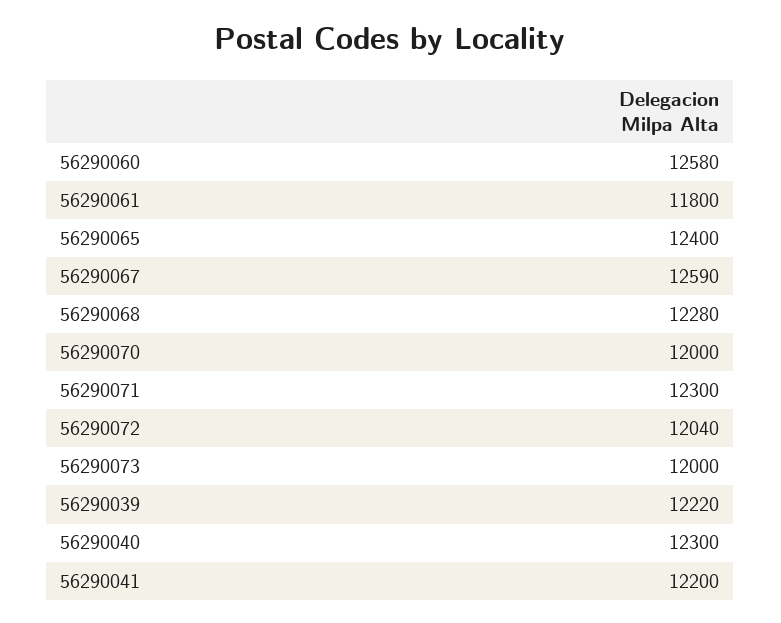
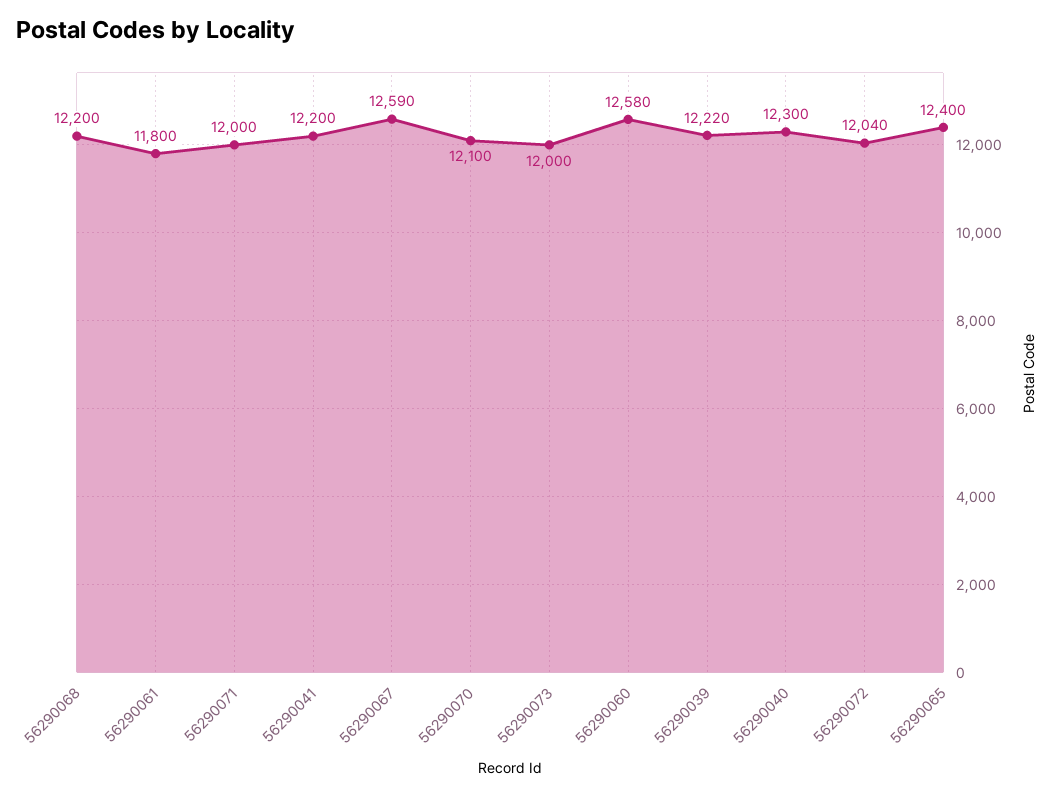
  {
    "56290060": 12580,
    "56290061": 11800,
    "56290065": 12400,
    "56290067": 12590,
-   "56290068": 12280,
+   "56290068": 12200,
-   "56290070": 12000,
+   "56290070": 12100,
-   "56290071": 12300,
+   "56290071": 12000,
    "56290072": 12040,
    "56290073": 12000,
    "56290039": 12220,
    "56290040": 12300,
    "56290041": 12200
  }

